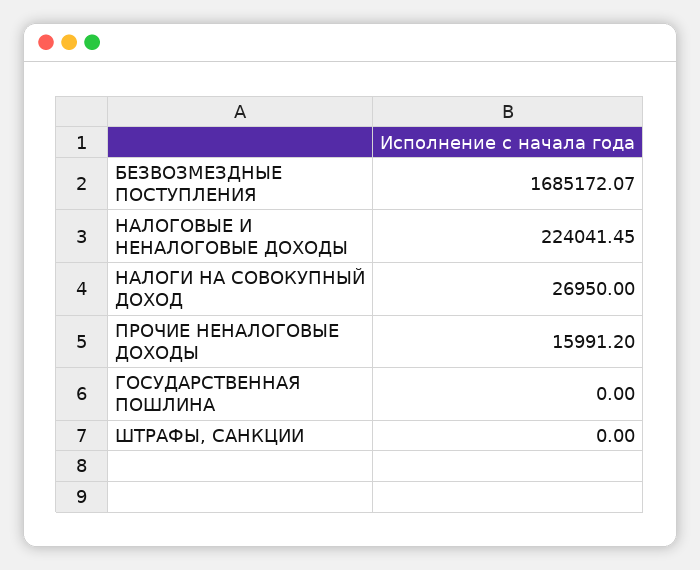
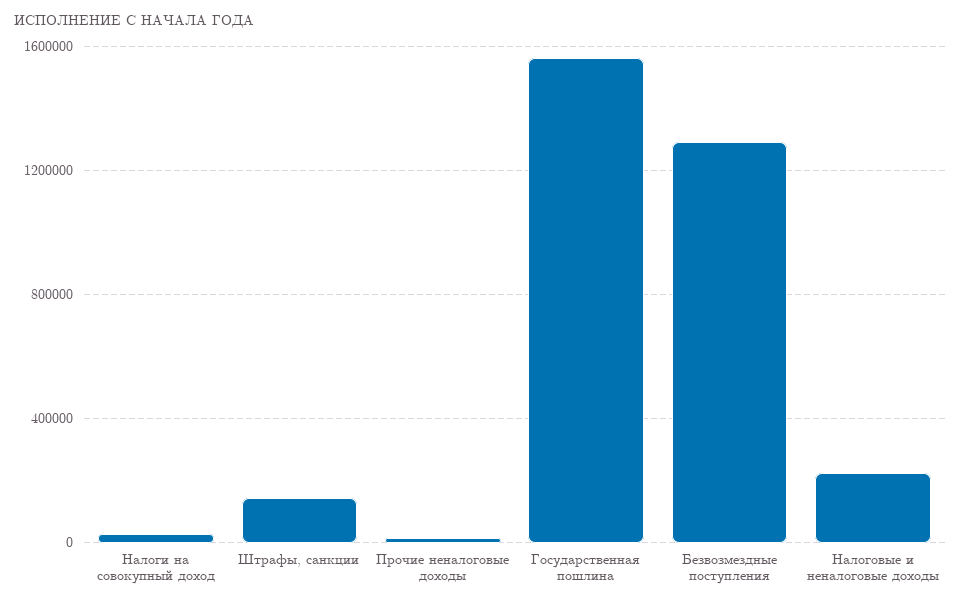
  {
-   "БЕЗВОЗМЕЗДНЫЕ ПОСТУПЛЕНИЯ": 1685172.07,
+   "БЕЗВОЗМЕЗДНЫЕ ПОСТУПЛЕНИЯ": 1300000,
    "НАЛОГОВЫЕ И НЕНАЛОГОВЫЕ ДОХОДЫ": 224041.45,
    "НАЛОГИ НА СОВОКУПНЫЙ ДОХОД": 26950,
    "ПРОЧИЕ НЕНАЛОГОВЫЕ ДОХОДЫ": 15991.2,
-   "ГОСУДАРСТВЕННАЯ ПОШЛИНА": 0,
+   "ГОСУДАРСТВЕННАЯ ПОШЛИНА": 1550000,
-   "ШТРАФЫ, САНКЦИИ": 0
+   "ШТРАФЫ, САНКЦИИ": 150000
  }

